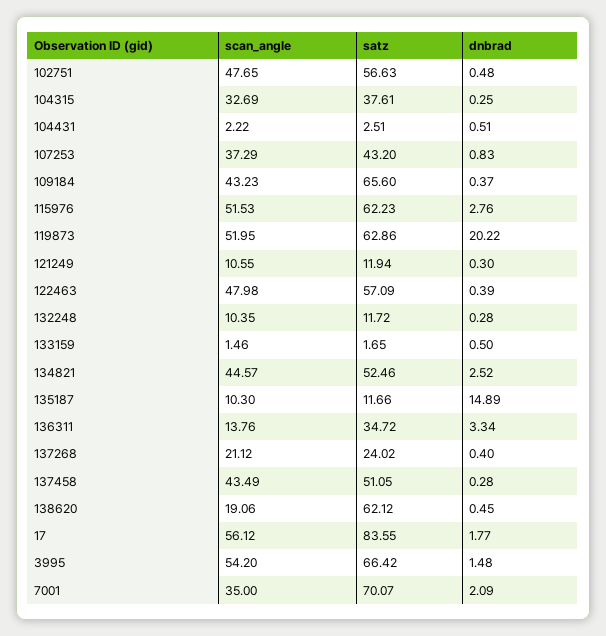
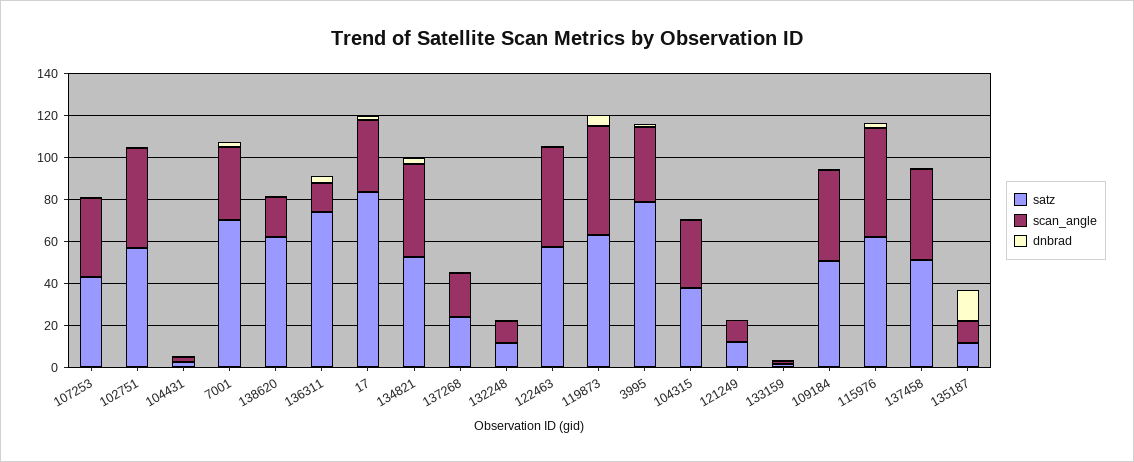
  {
    "scan_angle": {
      "102751": 47.65,
      "104315": 32.69,
      "104431": 2.22,
      "107253": 37.29,
      "109184": 43.23,
      "115976": 51.53,
      "119873": 51.95,
      "121249": 10.55,
      "122463": 47.98,
      "132248": 10.35,
      "133159": 1.46,
      "134821": 44.57,
      "135187": 10.3,
      "136311": 13.76,
      "137268": 21.12,
      "137458": 43.49,
      "138620": 19.06,
-     "17": 56.12,
+     "17": 35,
-     "3995": 54.2,
+     "3995": 35,
      "7001": 35
    },
    "satz": {
      "102751": 56.63,
      "104315": 37.61,
      "104431": 2.51,
      "107253": 43.2,
-     "109184": 65.6,
+     "109184": 50,
      "115976": 62.23,
      "119873": 62.86,
      "121249": 11.94,
      "122463": 57.09,
      "132248": 11.72,
      "133159": 1.65,
      "134821": 52.46,
      "135187": 11.66,
-     "136311": 34.72,
+     "136311": 75,
      "137268": 24.02,
      "137458": 51.05,
      "138620": 62.12,
      "17": 83.55,
-     "3995": 66.42,
+     "3995": 80,
      "7001": 70.07
    },
    "dnbrad": {
      "102751": 0.48,
      "104315": 0.25,
      "104431": 0.51,
      "107253": 0.83,
      "109184": 0.37,
      "115976": 2.76,
-     "119873": 20.22,
+     "119873": 5,
      "121249": 0.3,
      "122463": 0.39,
      "132248": 0.28,
      "133159": 0.5,
      "134821": 2.52,
      "135187": 14.89,
      "136311": 3.34,
      "137268": 0.4,
      "137458": 0.28,
      "138620": 0.45,
      "17": 1.77,
      "3995": 1.48,
      "7001": 2.09
    }
  }

